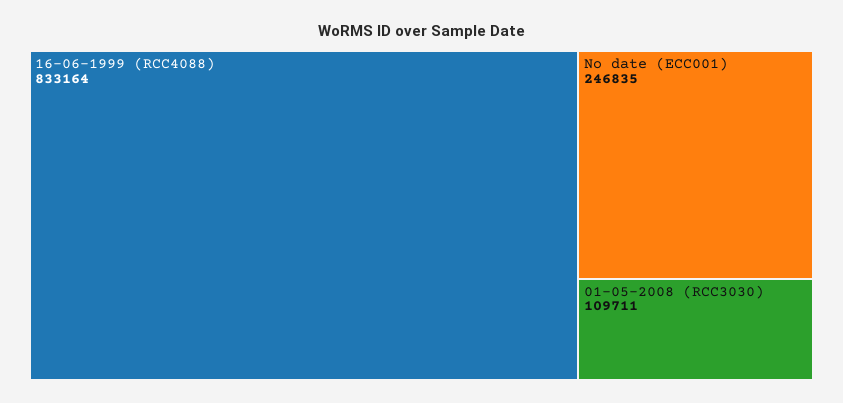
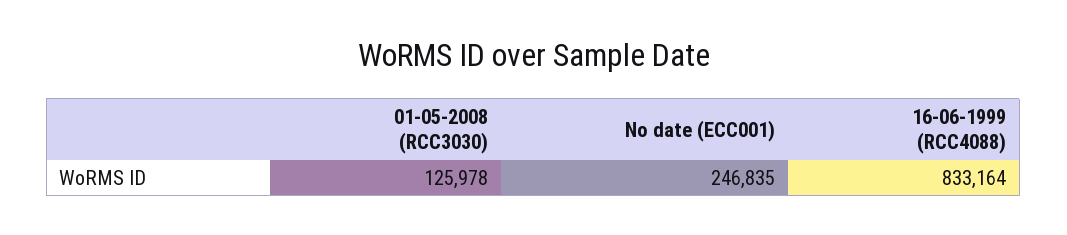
  {
    "16-06-1999 (RCC4088)": 833164,
    "No date (ECC001)": 246835,
-   "01-05-2008 (RCC3030)": 109711
+   "01-05-2008 (RCC3030)": 125978
  }

